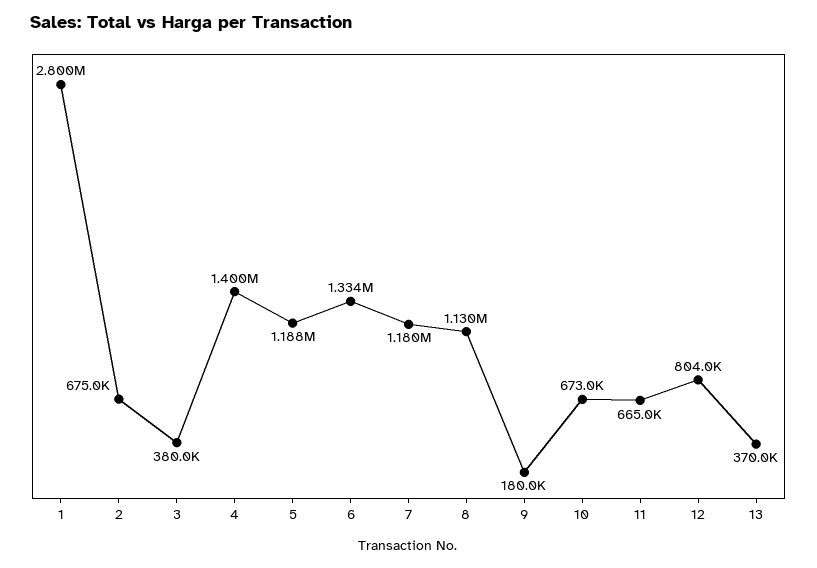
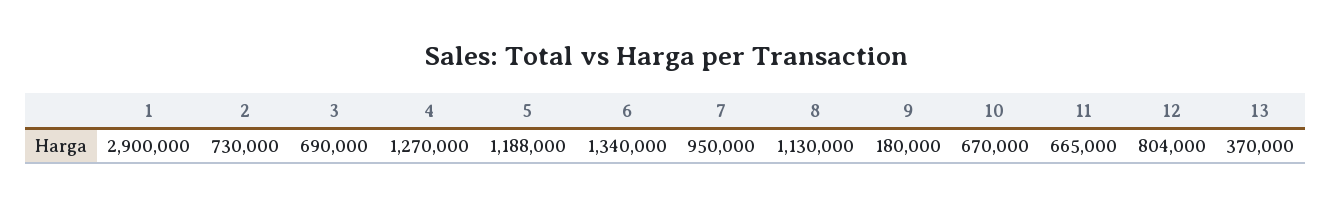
  {
-   "1": 2800000,
+   "1": 2900000,
-   "2": 675000,
+   "2": 730000,
-   "3": 380000,
+   "3": 690000,
-   "4": 1400000,
+   "4": 1270000,
    "5": 1188000,
-   "6": 1334000,
+   "6": 1340000,
-   "7": 1180000,
+   "7": 950000,
    "8": 1130000,
    "9": 180000,
-   "10": 673000,
+   "10": 670000,
    "11": 665000,
    "12": 804000,
    "13": 370000
  }

